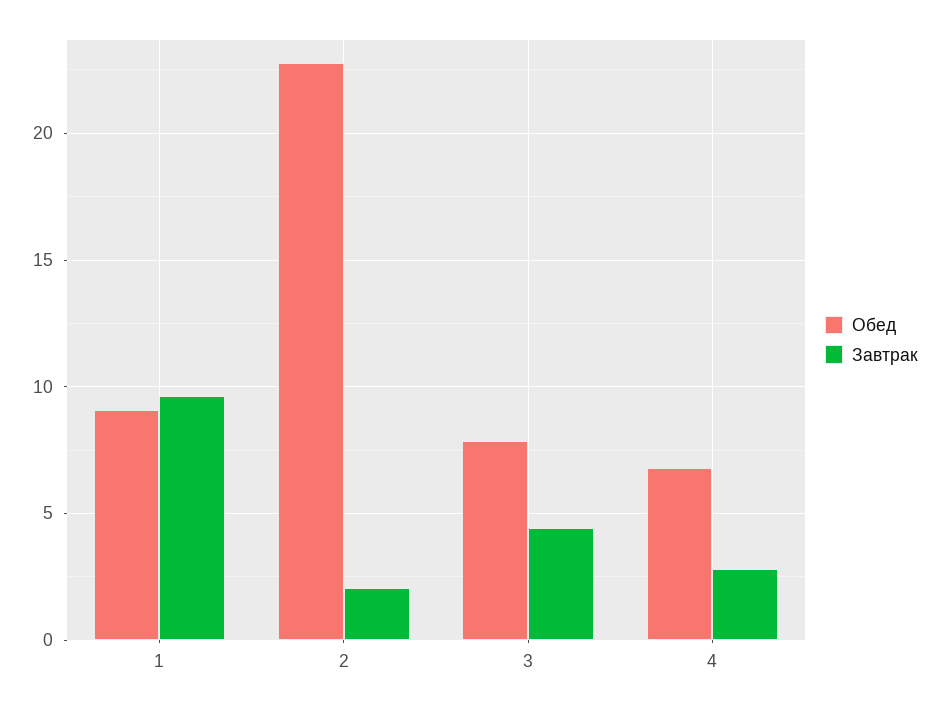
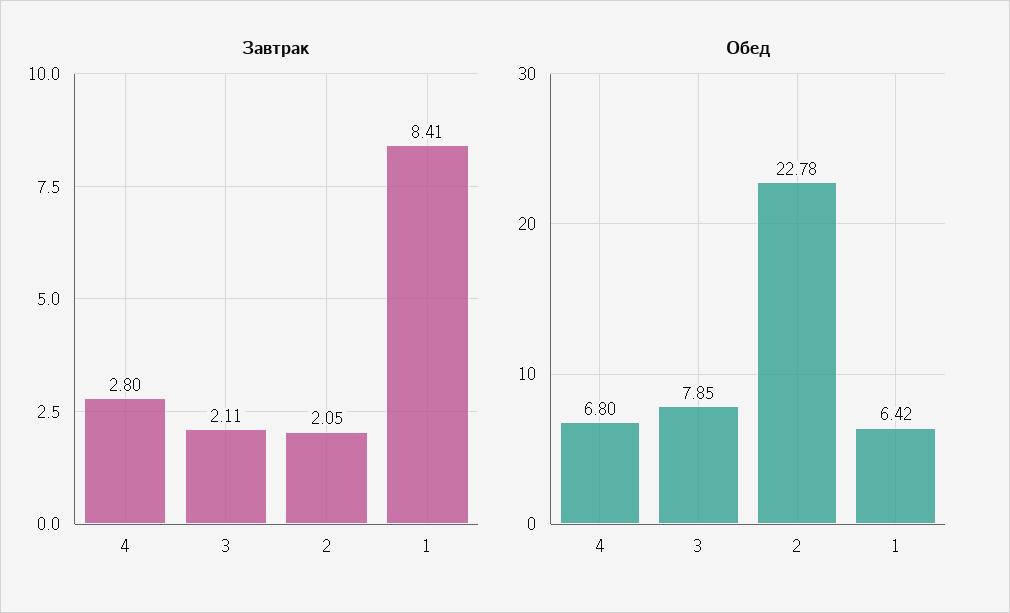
  {
    "Обед": {
-     "1": 9,
+     "1": 6.42,
      "2": 22.78,
      "3": 7.85,
      "4": 6.8
    },
    "Завтрак": {
-     "1": 9.5,
+     "1": 8.41,
      "2": 2.05,
-     "3": 4.5,
+     "3": 2.11,
      "4": 2.8
    }
  }

